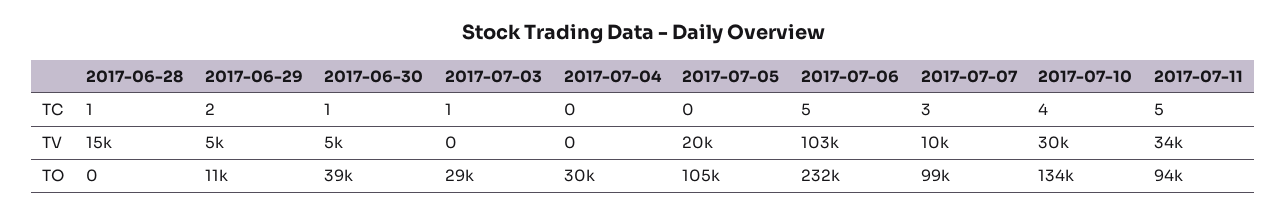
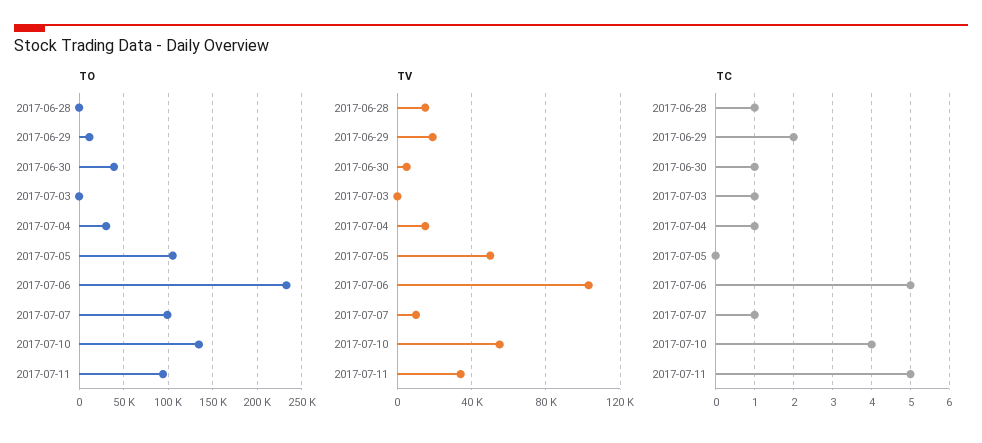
  {
    "TC": {
      "2017-06-28": 1,
      "2017-06-29": 2,
      "2017-06-30": 1,
      "2017-07-03": 1,
-     "2017-07-04": 0,
+     "2017-07-04": 1,
      "2017-07-05": 0,
      "2017-07-06": 5,
-     "2017-07-07": 3,
+     "2017-07-07": 1,
      "2017-07-10": 4,
      "2017-07-11": 5
    },
    "TV": {
      "2017-06-28": 15000,
-     "2017-06-29": 5000,
+     "2017-06-29": 20000,
      "2017-06-30": 5000,
      "2017-07-03": 0,
-     "2017-07-04": 0,
+     "2017-07-04": 15000,
-     "2017-07-05": 20000,
+     "2017-07-05": 50000,
      "2017-07-06": 103000,
      "2017-07-07": 10000,
-     "2017-07-10": 30000,
+     "2017-07-10": 55000,
      "2017-07-11": 34000
    },
    "TO": {
      "2017-06-28": 0,
      "2017-06-29": 11000,
      "2017-06-30": 39000,
-     "2017-07-03": 29000,
+     "2017-07-03": 0,
      "2017-07-04": 30000,
      "2017-07-05": 105000,
      "2017-07-06": 232000,
      "2017-07-07": 99000,
      "2017-07-10": 134000,
      "2017-07-11": 94000
    }
  }

